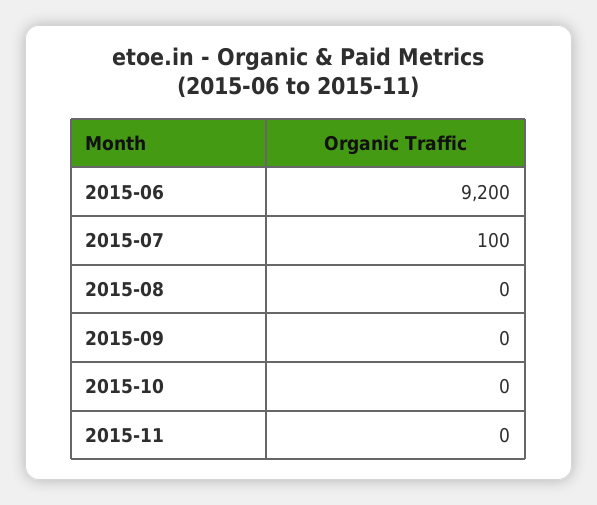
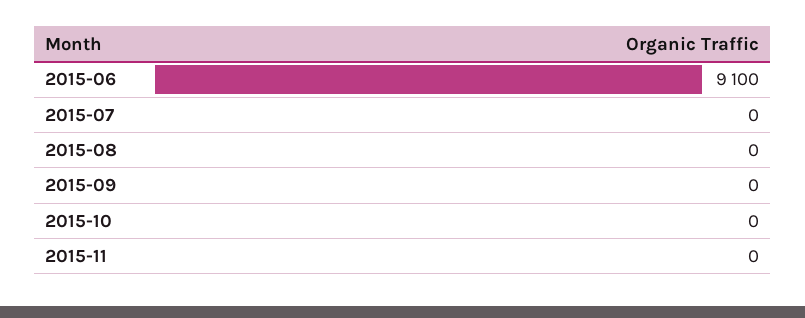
  {
-   "2015-06": 9200,
+   "2015-06": 9100,
-   "2015-07": 100,
+   "2015-07": 0,
    "2015-08": 0,
    "2015-09": 0,
    "2015-10": 0,
    "2015-11": 0
  }

